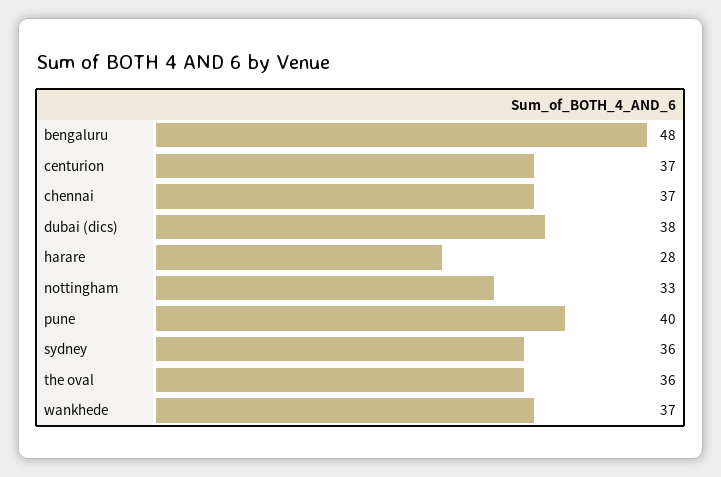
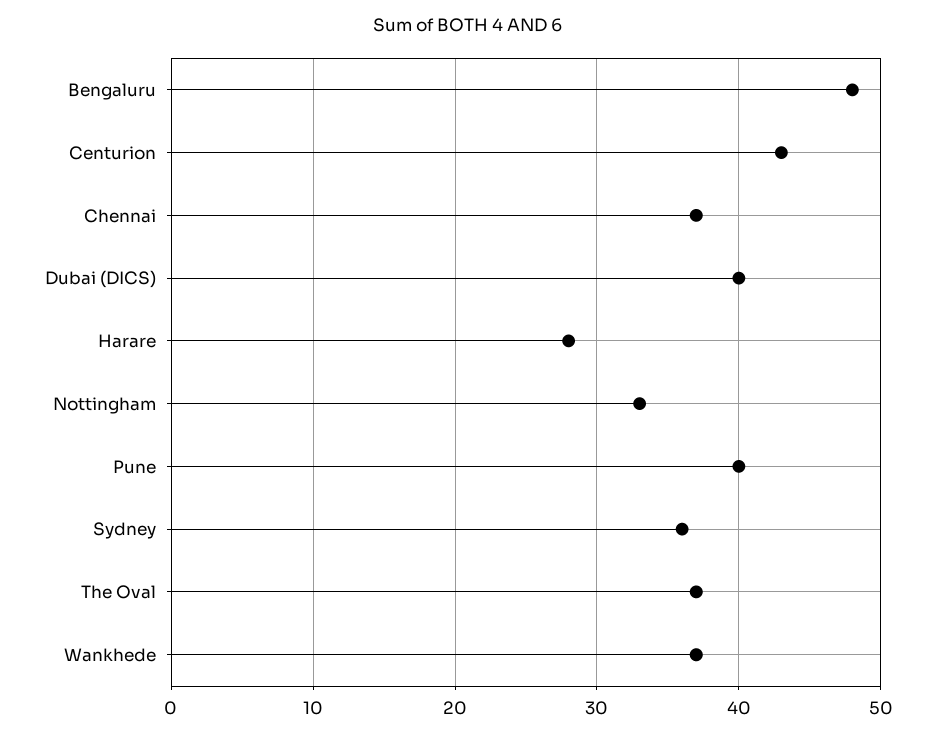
  {
    "bengaluru": 48,
-   "centurion": 37,
+   "centurion": 43,
    "chennai": 37,
-   "dubai (dics)": 38,
+   "dubai (dics)": 40,
    "harare": 28,
    "nottingham": 33,
    "pune": 40,
    "sydney": 36,
-   "the oval": 36,
+   "the oval": 37,
    "wankhede": 37
  }

